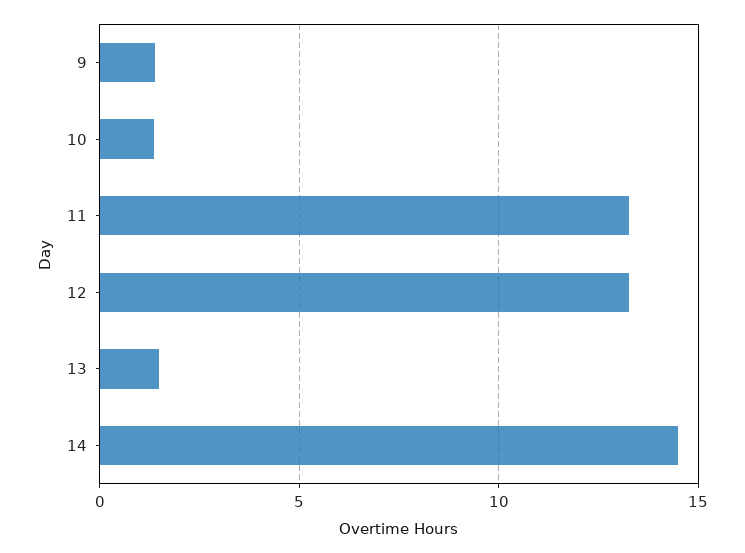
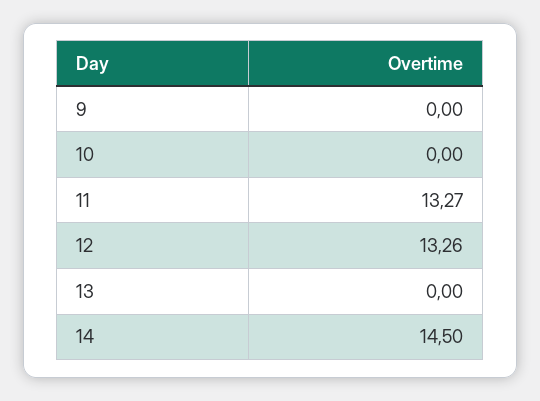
  {
-   "9": 1.5,
+   "9": 0,
-   "10": 1.5,
+   "10": 0,
    "11": 13.27,
    "12": 13.26,
-   "13": 1.5,
+   "13": 0,
    "14": 14.5
  }

